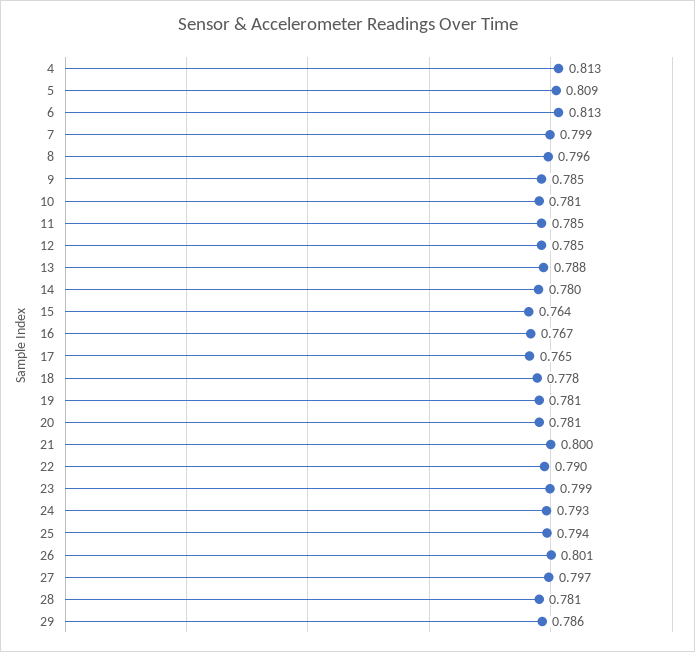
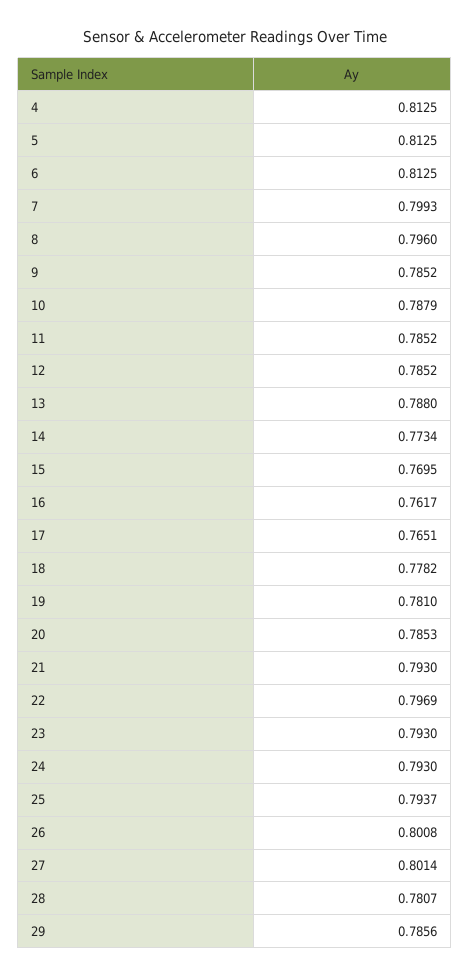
  {
    "4": 0.8125,
-   "5": 0.809,
+   "5": 0.8125,
    "6": 0.8125,
    "7": 0.7993,
    "8": 0.796,
    "9": 0.7852,
-   "10": 0.781,
+   "10": 0.7879,
    "11": 0.7852,
    "12": 0.7852,
    "13": 0.788,
-   "14": 0.78,
+   "14": 0.7734,
-   "15": 0.764,
+   "15": 0.7695,
-   "16": 0.767,
+   "16": 0.7617,
    "17": 0.7651,
    "18": 0.7782,
    "19": 0.781,
-   "20": 0.781,
+   "20": 0.7853,
-   "21": 0.8,
+   "21": 0.793,
-   "22": 0.79,
+   "22": 0.7969,
-   "23": 0.799,
+   "23": 0.793,
    "24": 0.793,
    "25": 0.7937,
    "26": 0.8008,
-   "27": 0.797,
+   "27": 0.8014,
    "28": 0.7807,
    "29": 0.7856
  }

